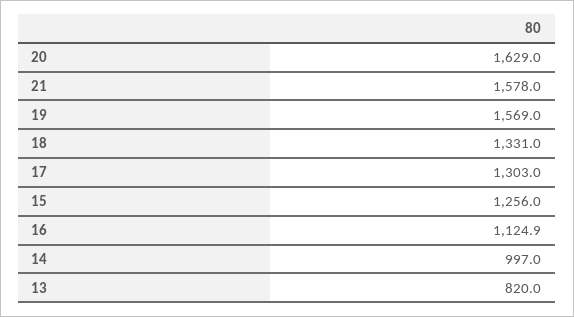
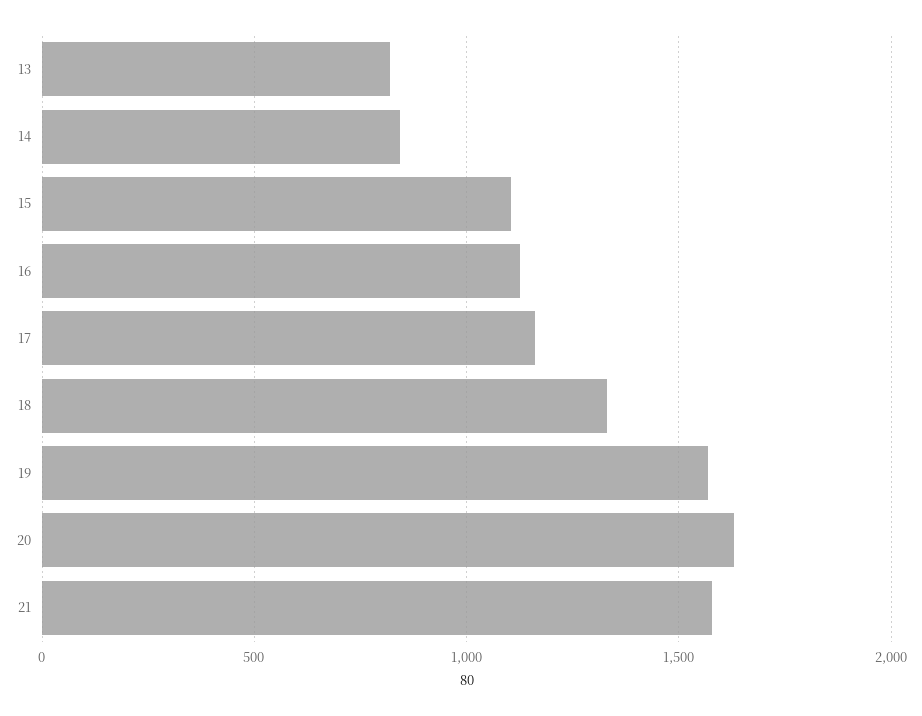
  {
    "20": 1629,
    "21": 1578,
    "19": 1569,
    "18": 1331,
-   "17": 1303,
+   "17": 1150,
-   "15": 1256,
+   "15": 1100,
    "16": 1124.9,
-   "14": 997,
+   "14": 850,
    "13": 820
  }

